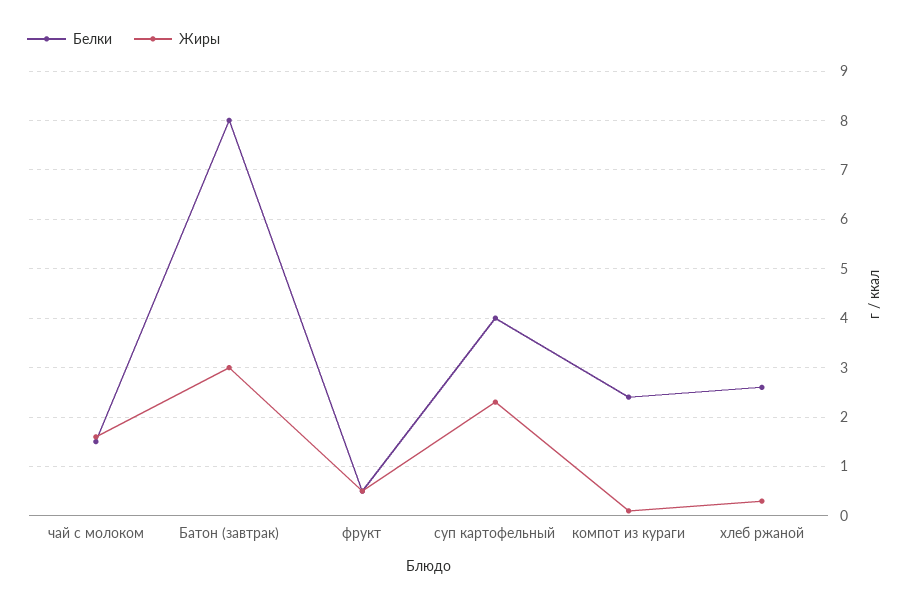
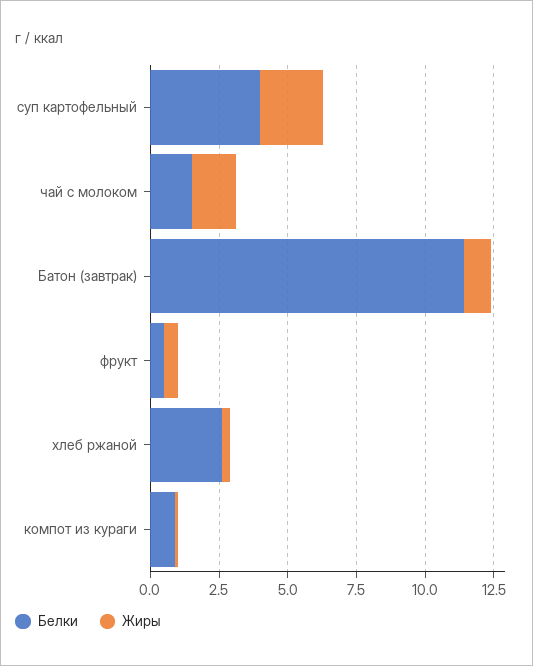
  {
    "Белки": {
      "чай с молоком": 1.5,
-     "Батон (завтрак)": 8,
+     "Батон (завтрак)": 11.5,
      "фрукт": 0.5,
      "суп картофельный": 4,
-     "компот из кураги": 2.5,
+     "компот из кураги": 1,
      "хлеб ржаной": 2.5
    },
    "Жиры": {
      "чай с молоком": 1.5,
-     "Батон (завтрак)": 3,
+     "Батон (завтрак)": 1,
      "фрукт": 0.5,
      "суп картофельный": 2.5,
      "компот из кураги": 0,
      "хлеб ржаной": 0.5
    }
  }

